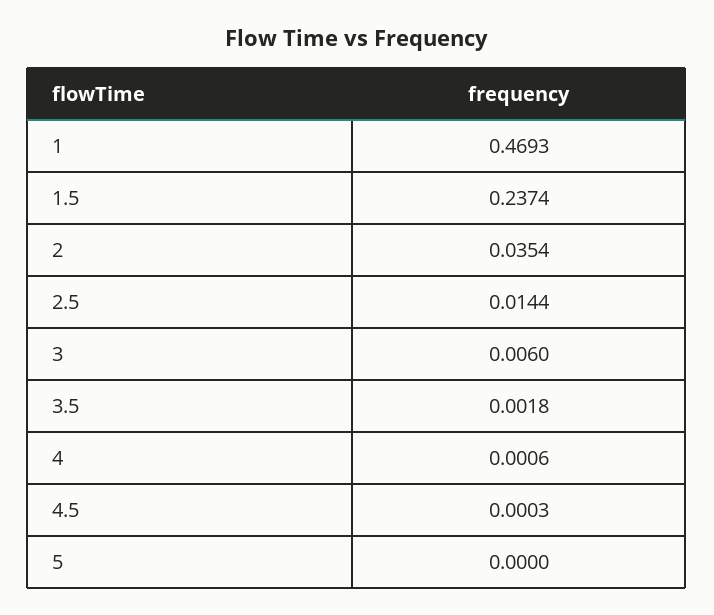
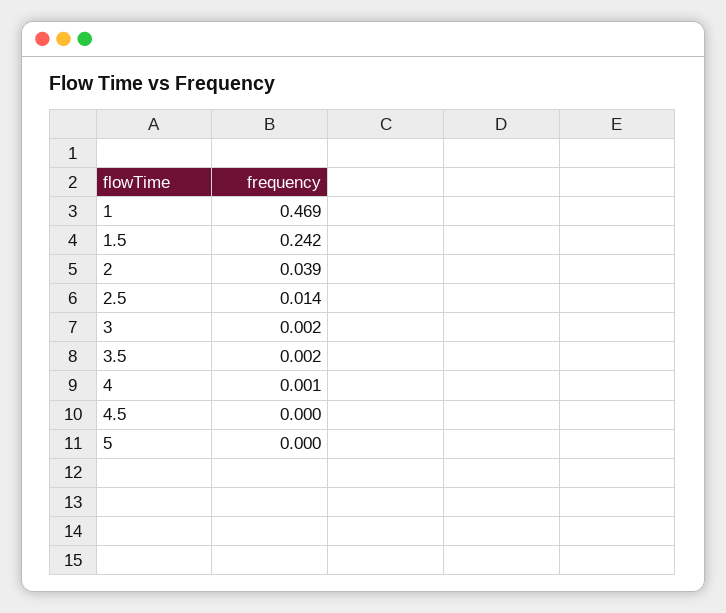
  {
    "1": 0.4693,
-   "1.5": 0.2374,
+   "1.5": 0.242,
-   "2": 0.0354,
+   "2": 0.039,
    "2.5": 0.0144,
-   "3": 0.006,
+   "3": 0.002,
    "3.5": 0.0018,
    "4": 0.0006,
    "4.5": 0.0003,
    "5": 0
  }

